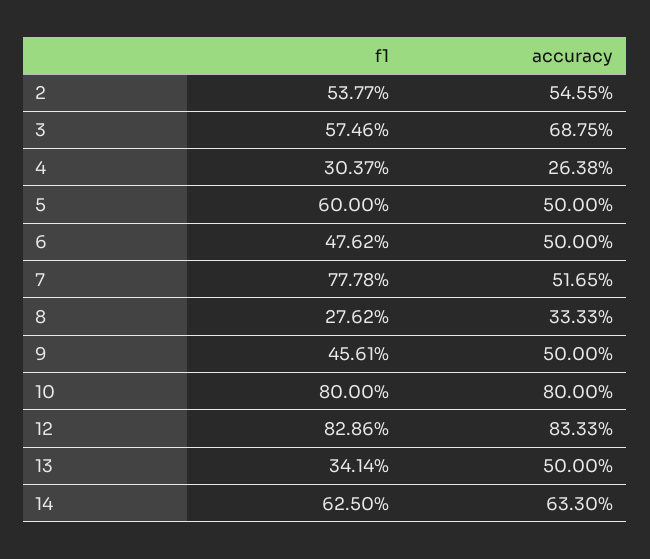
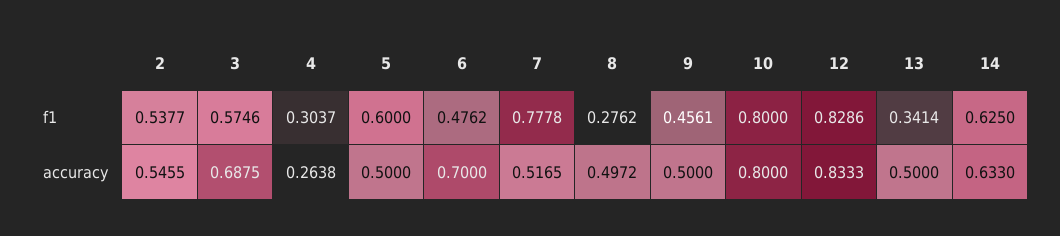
  {
    "f1": {
      "2": 0.5377,
      "3": 0.5746,
      "4": 0.3037,
      "5": 0.6,
      "6": 0.4762,
      "7": 0.7778,
      "8": 0.2762,
      "9": 0.4561,
      "10": 0.8,
      "12": 0.8286,
      "13": 0.3414,
      "14": 0.625
    },
    "accuracy": {
      "2": 0.5455,
      "3": 0.6875,
      "4": 0.2638,
      "5": 0.5,
-     "6": 0.5,
+     "6": 0.7,
      "7": 0.5165,
-     "8": 0.3333,
+     "8": 0.4972,
      "9": 0.5,
      "10": 0.8,
      "12": 0.8333,
      "13": 0.5,
      "14": 0.633
    }
  }

